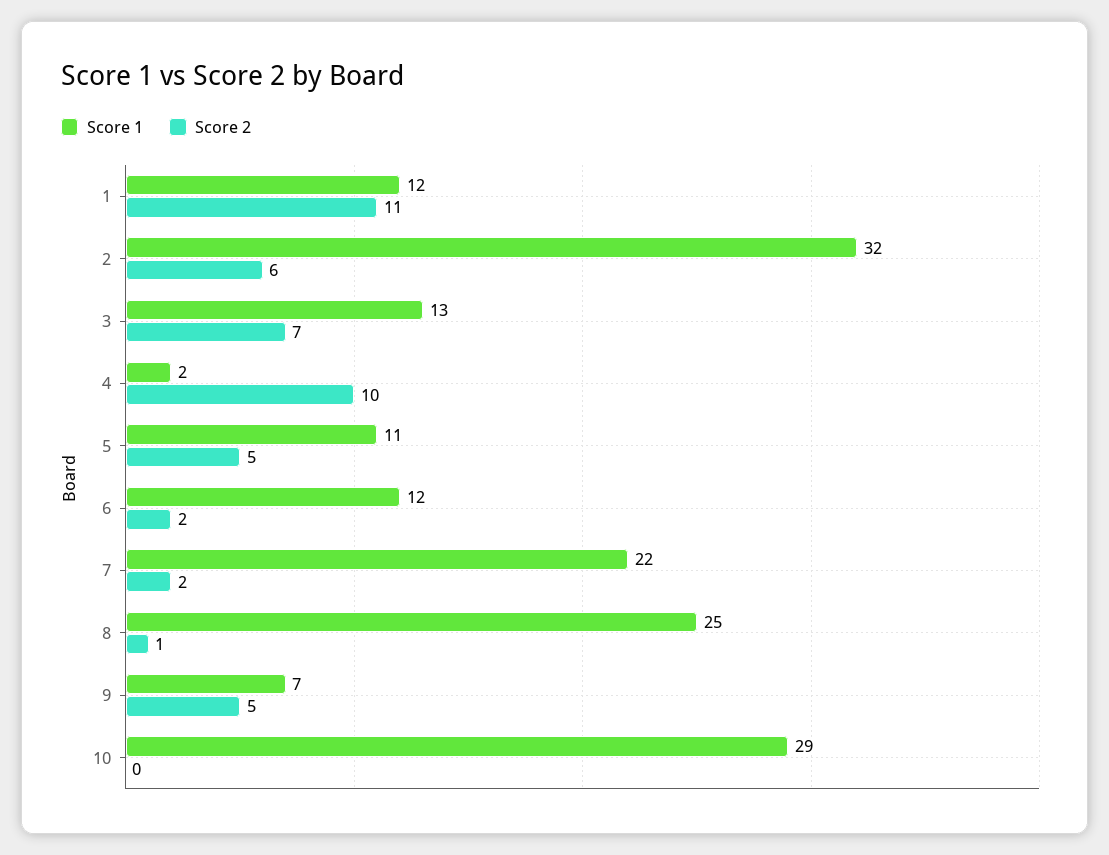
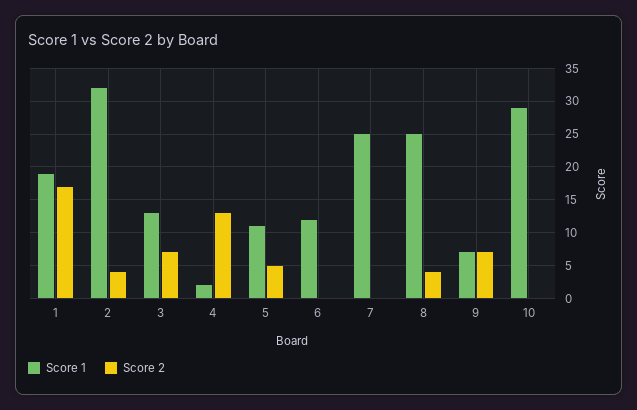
  {
    "Score 1": {
-     "1": 12,
+     "1": 19,
      "2": 32,
      "3": 13,
      "4": 2,
      "5": 11,
      "6": 12,
-     "7": 22,
+     "7": 25,
      "8": 25,
      "9": 7,
      "10": 29
    },
    "Score 2": {
-     "1": 11,
+     "1": 17,
-     "2": 6,
+     "2": 4,
      "3": 7,
-     "4": 10,
+     "4": 13,
      "5": 5,
-     "6": 2,
+     "6": 0,
-     "7": 2,
+     "7": 0,
-     "8": 1,
+     "8": 4,
-     "9": 5,
+     "9": 7,
      "10": 0
    }
  }

